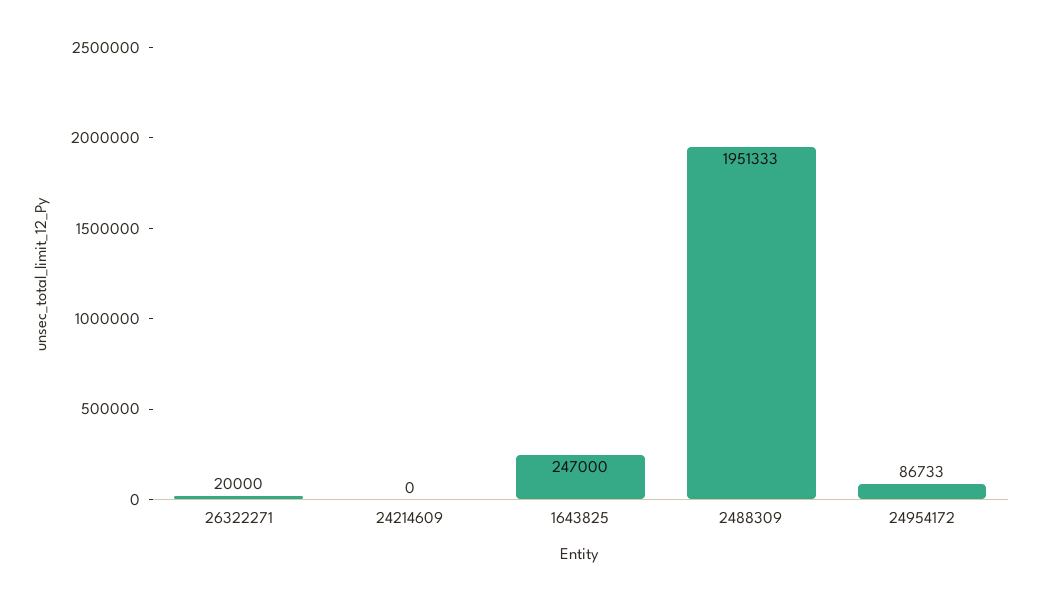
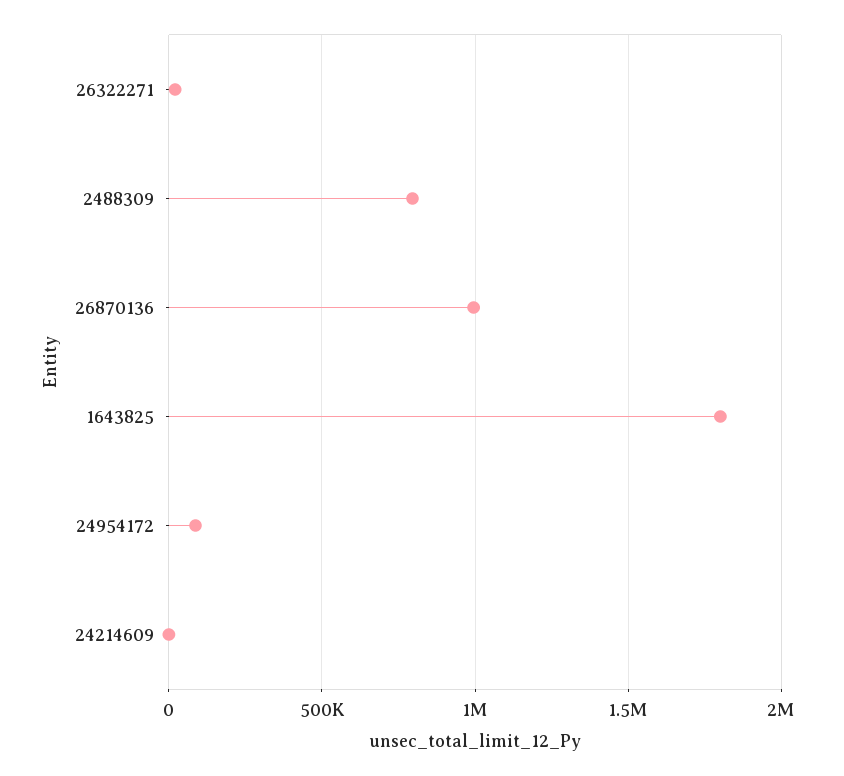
  {
    "26322271": 20000,
    "24214609": 0,
-   "1643825": 247000,
+   "1643825": 1800000,
-   "2488309": 1951333,
+   "2488309": 800000,
-   "24954172": 86733
+   "24954172": 86733,
+   "26870136": 1000000
  }

